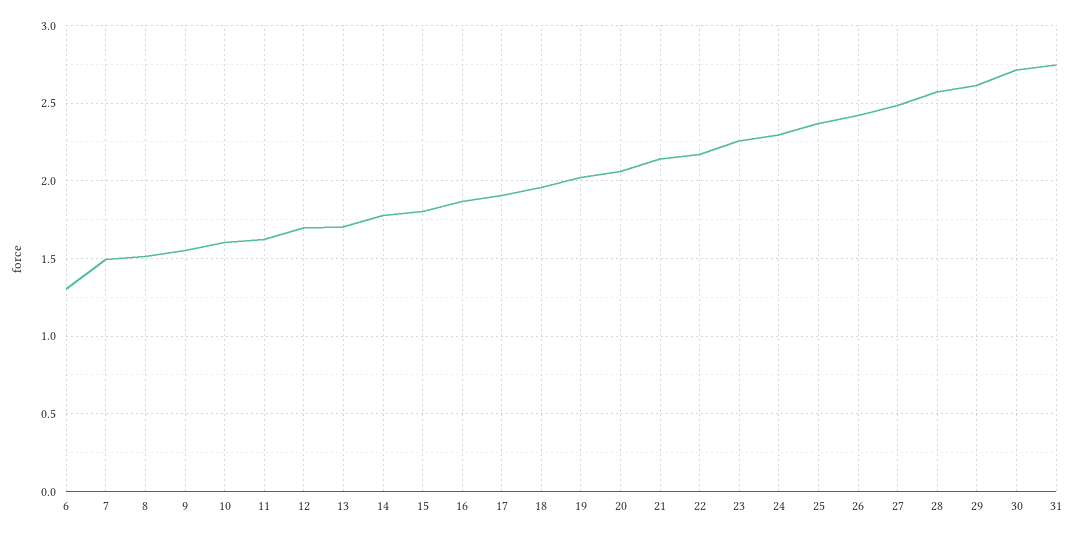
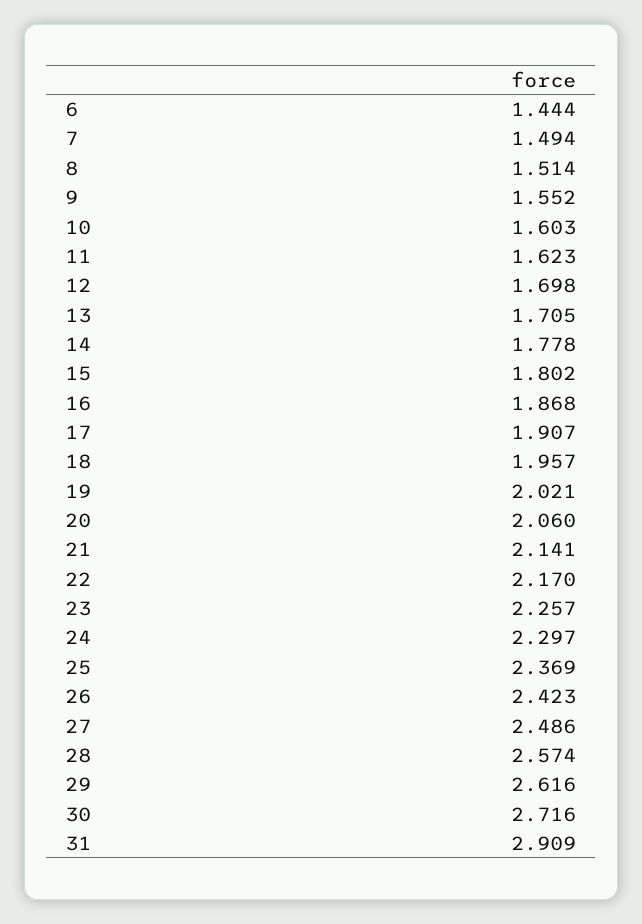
  {
-   "6": 1.3,
+   "6": 1.444,
    "7": 1.494,
    "8": 1.514,
    "9": 1.552,
    "10": 1.603,
    "11": 1.623,
    "12": 1.698,
    "13": 1.705,
    "14": 1.778,
    "15": 1.802,
    "16": 1.868,
    "17": 1.907,
    "18": 1.957,
    "19": 2.021,
    "20": 2.06,
    "21": 2.141,
    "22": 2.17,
    "23": 2.257,
    "24": 2.297,
    "25": 2.369,
    "26": 2.423,
    "27": 2.486,
    "28": 2.574,
    "29": 2.616,
    "30": 2.716,
-   "31": 2.75
+   "31": 2.909
  }

